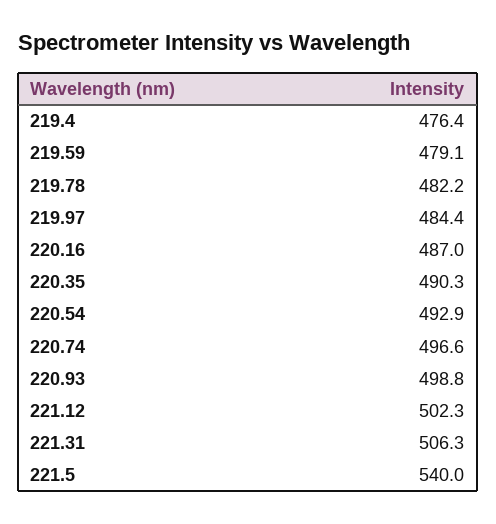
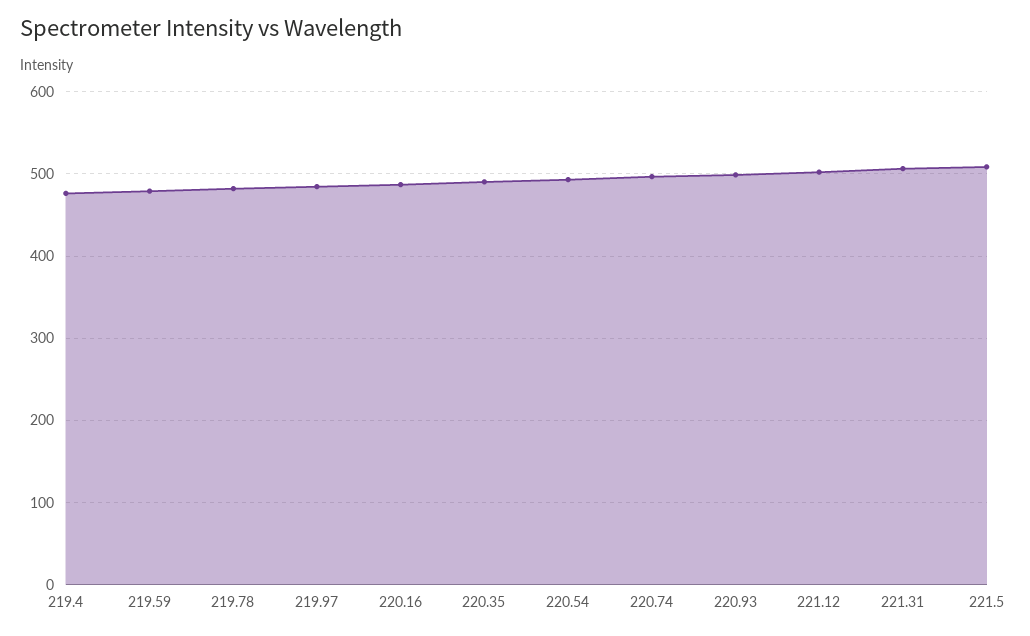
  {
    "219.4": 476.4,
    "219.59": 479.1,
    "219.78": 482.2,
    "219.97": 484.4,
    "220.16": 487,
    "220.35": 490.3,
    "220.54": 492.9,
    "220.74": 496.6,
    "220.93": 498.8,
    "221.12": 502.3,
    "221.31": 506.3,
-   "221.5": 540
+   "221.5": 510
  }

